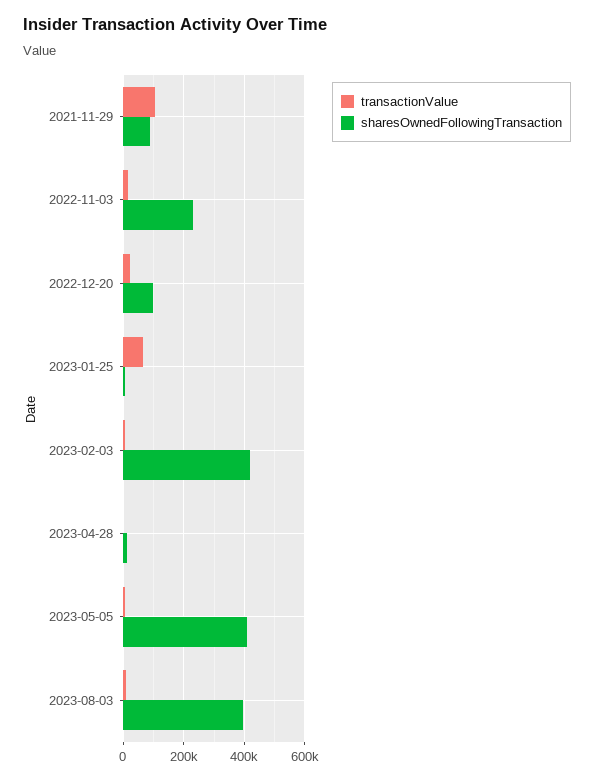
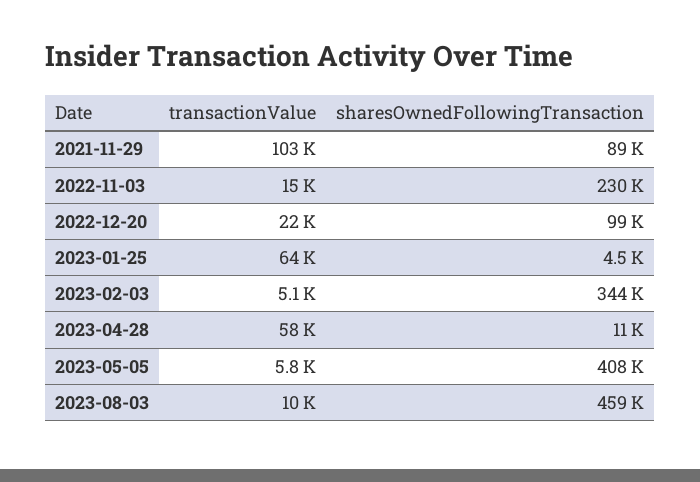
  {
    "transactionValue": {
      "2021-11-29": 103000,
      "2022-11-03": 15000,
      "2022-12-20": 22000,
      "2023-01-25": 64000,
      "2023-02-03": 5100,
-     "2023-04-28": 0,
+     "2023-04-28": 58000,
      "2023-05-05": 5800,
      "2023-08-03": 10000
    },
    "sharesOwnedFollowingTransaction": {
      "2021-11-29": 89000,
      "2022-11-03": 230000,
      "2022-12-20": 99000,
      "2023-01-25": 4500,
-     "2023-02-03": 420000,
+     "2023-02-03": 344000,
      "2023-04-28": 11000,
      "2023-05-05": 408000,
-     "2023-08-03": 400000
+     "2023-08-03": 459000
    }
  }

